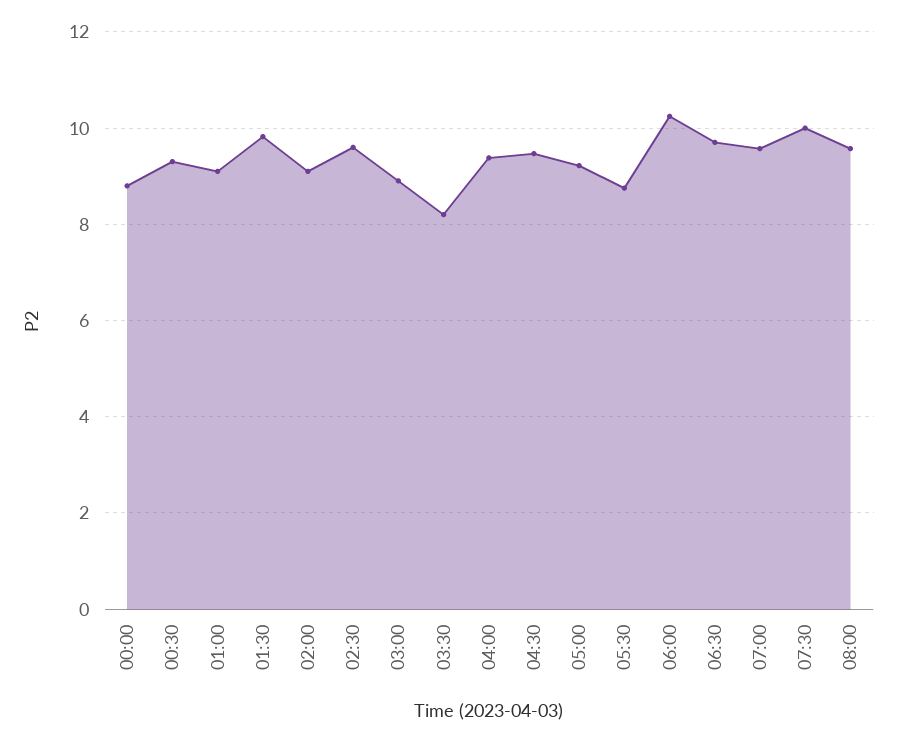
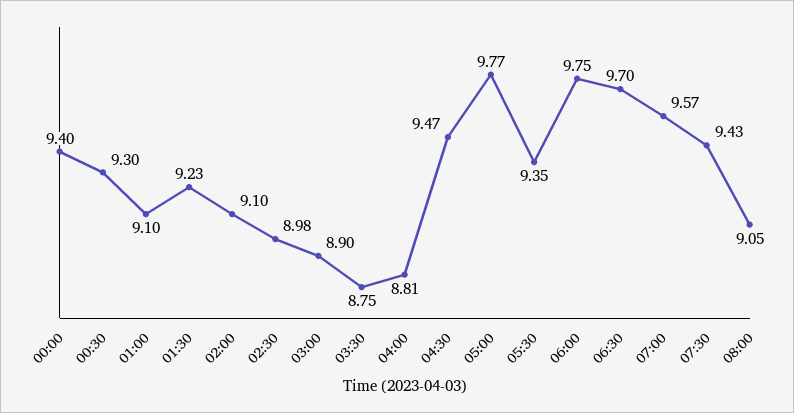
  {
-   "00:00": 8.8,
+   "00:00": 9.4,
    "00:30": 9.3,
    "01:00": 9.1,
-   "01:30": 9.8,
+   "01:30": 9.23,
    "02:00": 9.1,
-   "02:30": 9.6,
+   "02:30": 8.98,
    "03:00": 8.9,
-   "03:30": 8.2,
+   "03:30": 8.75,
-   "04:00": 9.4,
+   "04:00": 8.81,
    "04:30": 9.47,
-   "05:00": 9.2,
+   "05:00": 9.77,
-   "05:30": 8.8,
+   "05:30": 9.35,
-   "06:00": 10.2,
+   "06:00": 9.75,
    "06:30": 9.7,
    "07:00": 9.57,
-   "07:30": 10,
+   "07:30": 9.43,
-   "08:00": 9.6
+   "08:00": 9.05
  }

